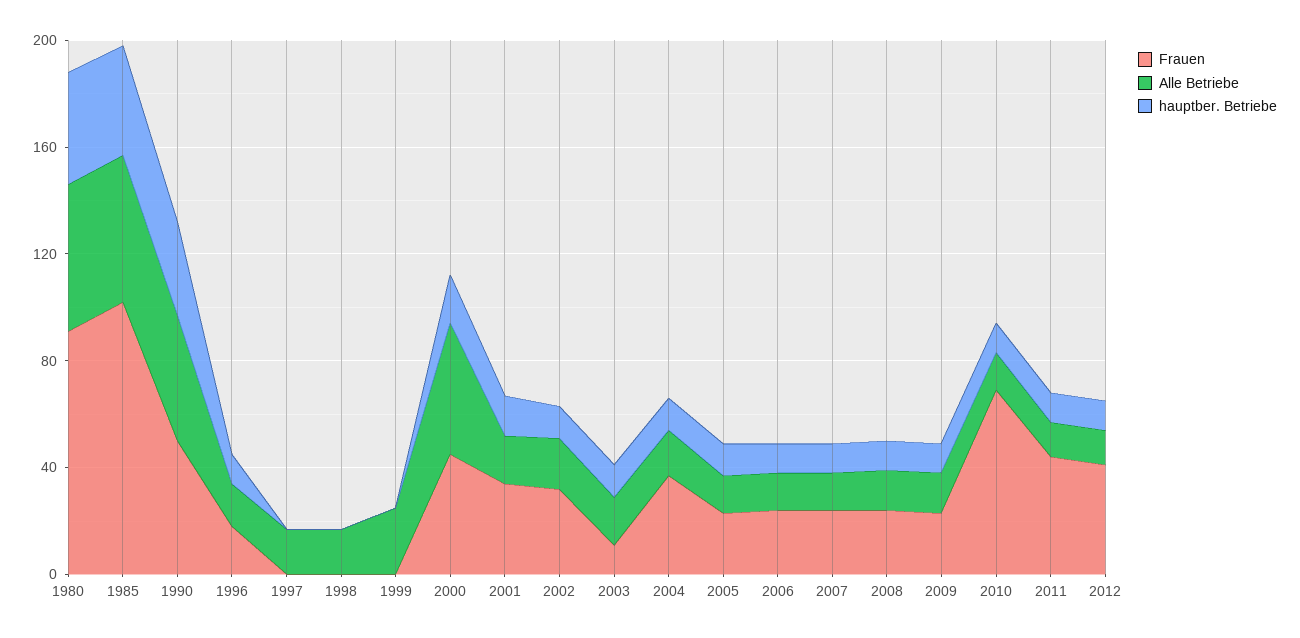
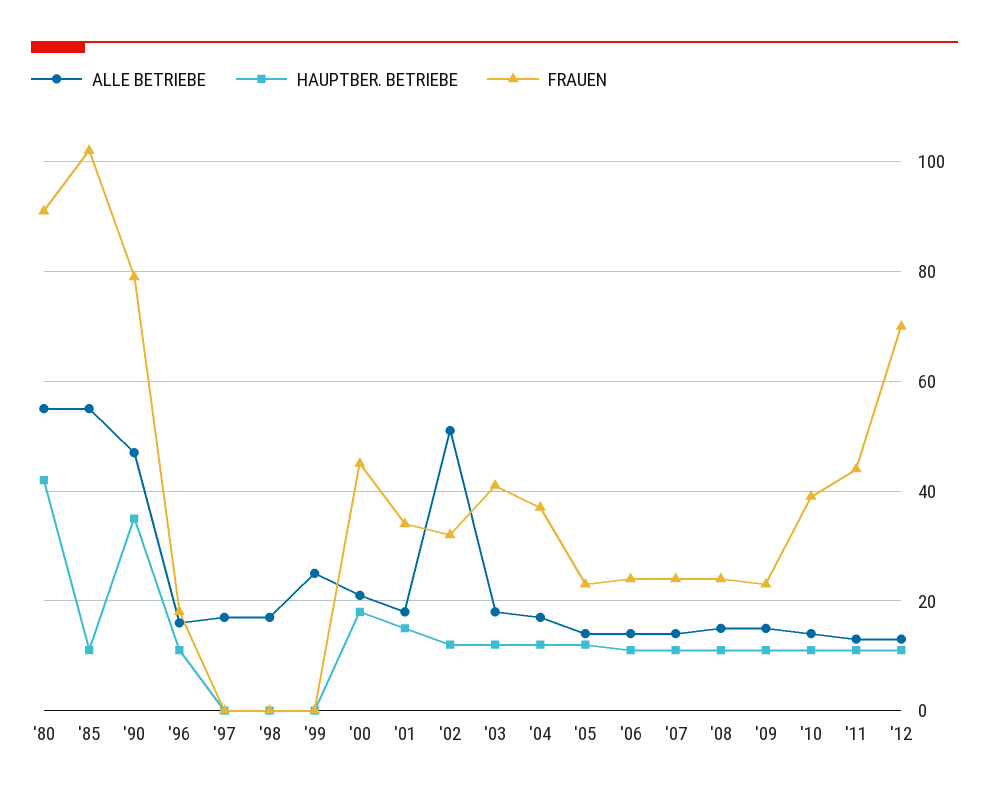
  {
    "Frauen": {
      "1980": 90,
      "1985": 100,
-     "1990": 50,
+     "1990": 80,
      "1996": 20,
      "1997": 0,
      "1998": 0,
      "1999": 0,
      "2000": 45,
      "2001": 35,
      "2002": 30,
-     "2003": 10,
+     "2003": 40,
      "2004": 35,
      "2005": 25,
      "2006": 25,
      "2007": 25,
      "2008": 25,
      "2009": 25,
-     "2010": 70,
+     "2010": 40,
      "2011": 45,
-     "2012": 40
+     "2012": 70
    },
    "Alle Betriebe": {
      "1980": 55,
      "1985": 55,
      "1990": 45,
      "1996": 15,
      "1997": 15,
      "1998": 15,
      "1999": 25,
-     "2000": 50,
+     "2000": 20,
      "2001": 20,
-     "2002": 20,
+     "2002": 50,
      "2003": 20,
      "2004": 15,
      "2005": 15,
      "2006": 15,
      "2007": 15,
      "2008": 15,
      "2009": 15,
      "2010": 15,
      "2011": 15,
      "2012": 15
    },
    "hauptber. Betriebe": {
      "1980": 40,
-     "1985": 40,
+     "1985": 10,
      "1990": 35,
      "1996": 10,
      "1997": 0,
      "1998": 0,
      "1999": 0,
      "2000": 20,
      "2001": 15,
      "2002": 10,
      "2003": 10,
      "2004": 10,
      "2005": 10,
      "2006": 10,
      "2007": 10,
      "2008": 10,
      "2009": 10,
      "2010": 10,
      "2011": 10,
      "2012": 10
    }
  }

